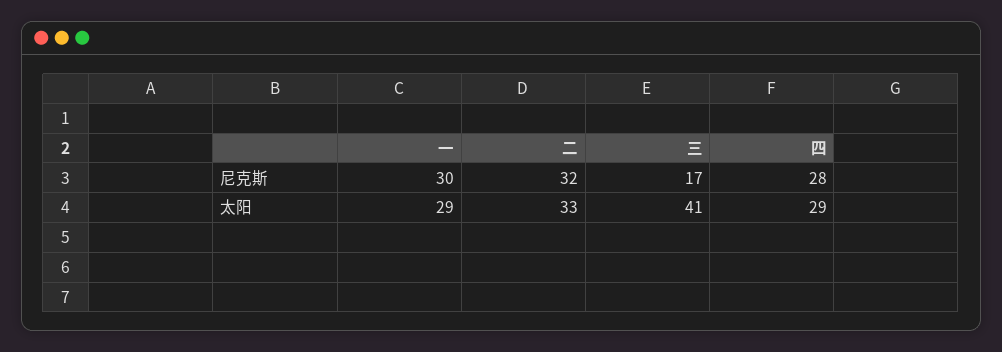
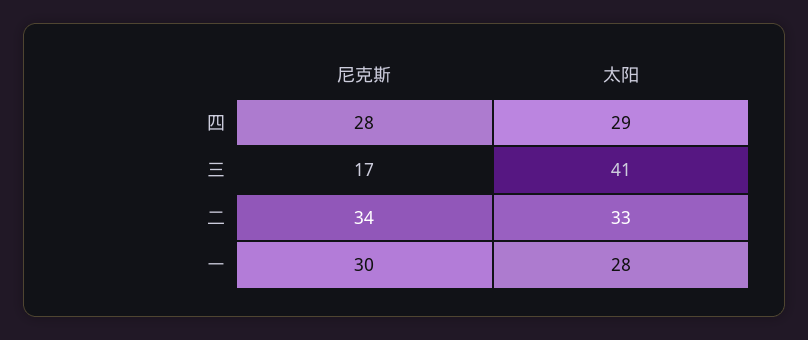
  {
    "一": {
      "尼克斯": 30,
-     "太阳": 29
+     "太阳": 28
    },
    "二": {
-     "尼克斯": 32,
+     "尼克斯": 34,
      "太阳": 33
    },
    "三": {
      "尼克斯": 17,
      "太阳": 41
    },
    "四": {
      "尼克斯": 28,
      "太阳": 29
    }
  }

